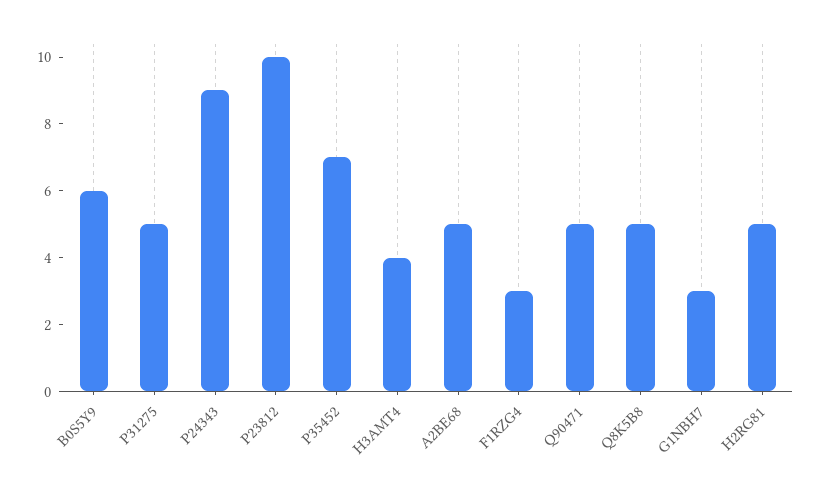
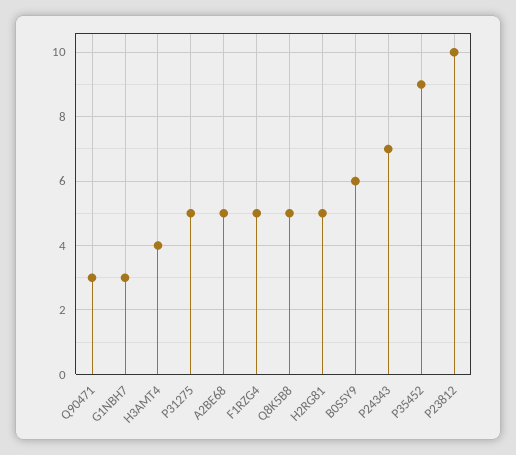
  {
    "B0S5Y9": 6,
    "P31275": 5,
-   "P24343": 9,
+   "P24343": 7,
    "P23812": 10,
-   "P35452": 7,
+   "P35452": 9,
    "H3AMT4": 4,
    "A2BE68": 5,
-   "F1RZG4": 3,
+   "F1RZG4": 5,
-   "Q90471": 5,
+   "Q90471": 3,
    "Q8K5B8": 5,
    "G1NBH7": 3,
    "H2RG81": 5
  }

